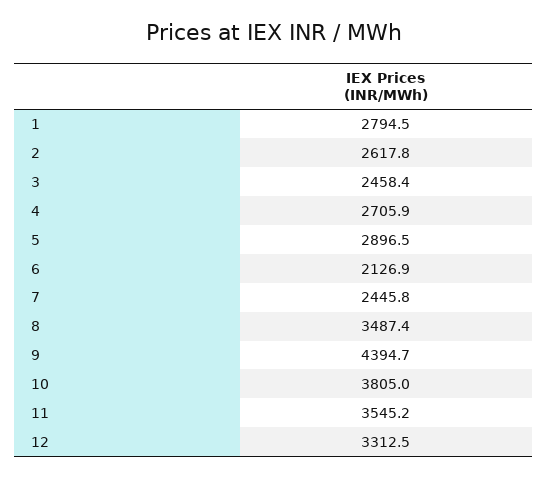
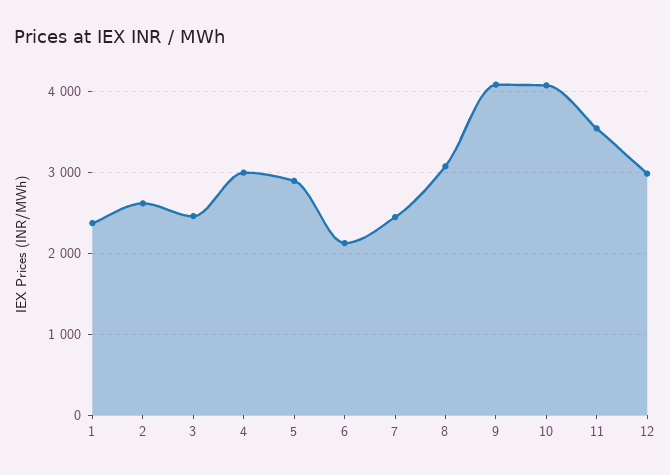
  {
-   "1": 2794.5,
+   "1": 2400,
    "2": 2617.8,
    "3": 2458.4,
-   "4": 2705.9,
+   "4": 3000,
    "5": 2896.5,
    "6": 2126.9,
    "7": 2445.8,
-   "8": 3487.4,
+   "8": 3100,
-   "9": 4394.7,
+   "9": 4100,
-   "10": 3805,
+   "10": 4100,
    "11": 3545.2,
-   "12": 3312.5
+   "12": 3000
  }

